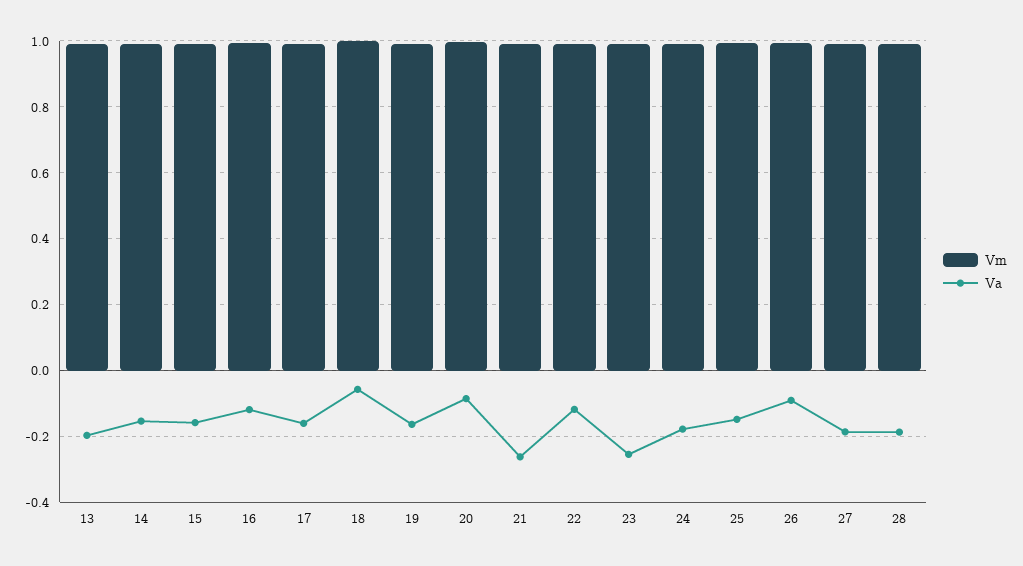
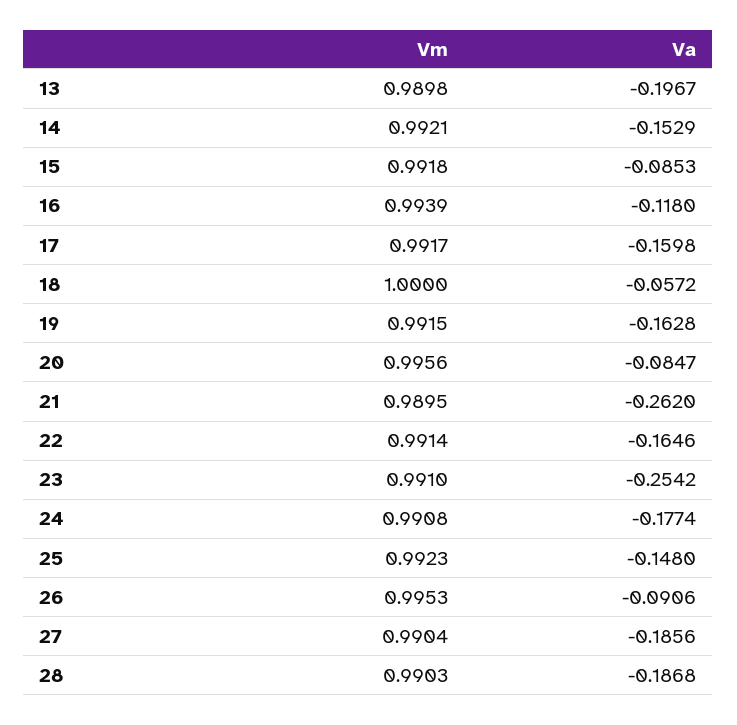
  {
    "Vm": {
      "13": 0.9898,
      "14": 0.9921,
      "15": 0.9918,
      "16": 0.9939,
      "17": 0.9917,
      "18": 1,
      "19": 0.9915,
      "20": 0.9956,
      "21": 0.9895,
      "22": 0.9914,
      "23": 0.991,
      "24": 0.9908,
      "25": 0.9923,
      "26": 0.9953,
      "27": 0.9904,
      "28": 0.9903
    },
    "Va": {
      "13": -0.1967,
      "14": -0.1529,
-     "15": -0.16,
+     "15": -0.0853,
      "16": -0.118,
      "17": -0.1598,
      "18": -0.0572,
      "19": -0.1628,
      "20": -0.0847,
      "21": -0.262,
-     "22": -0.12,
+     "22": -0.1646,
      "23": -0.2542,
      "24": -0.1774,
      "25": -0.148,
      "26": -0.0906,
      "27": -0.1856,
      "28": -0.1868
    }
  }

